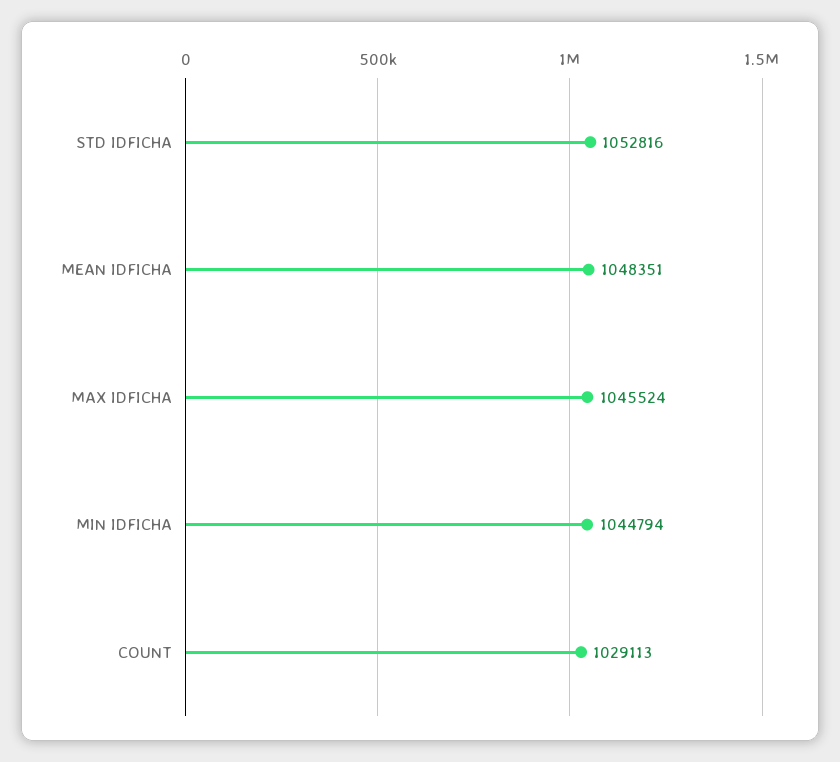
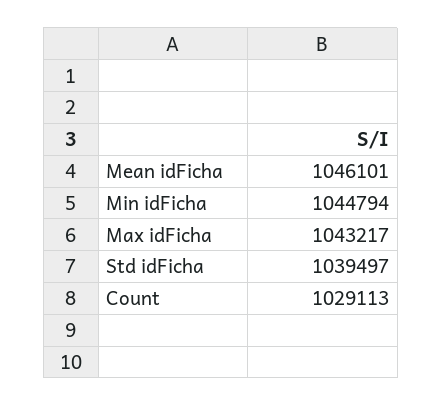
  {
-   "STD IDFICHA": 1052816,
+   "STD IDFICHA": 1039497,
-   "MEAN IDFICHA": 1048351,
+   "MEAN IDFICHA": 1046101,
-   "MAX IDFICHA": 1045524,
+   "MAX IDFICHA": 1043217,
    "MIN IDFICHA": 1044794,
    "COUNT": 1029113
  }

